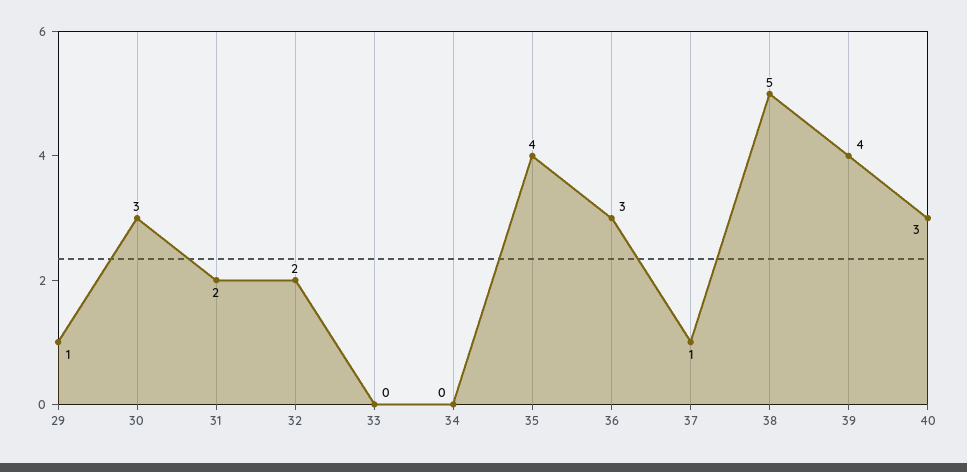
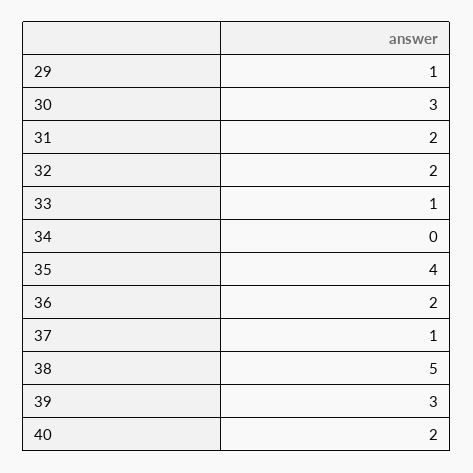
  {
    "29": 1,
    "30": 3,
    "31": 2,
    "32": 2,
-   "33": 0,
+   "33": 1,
    "34": 0,
    "35": 4,
-   "36": 3,
+   "36": 2,
    "37": 1,
    "38": 5,
-   "39": 4,
+   "39": 3,
-   "40": 3
+   "40": 2
  }

